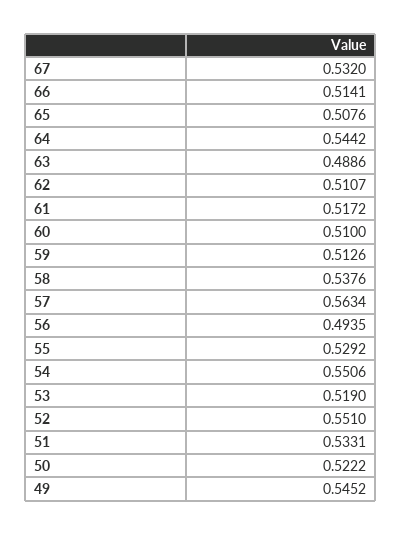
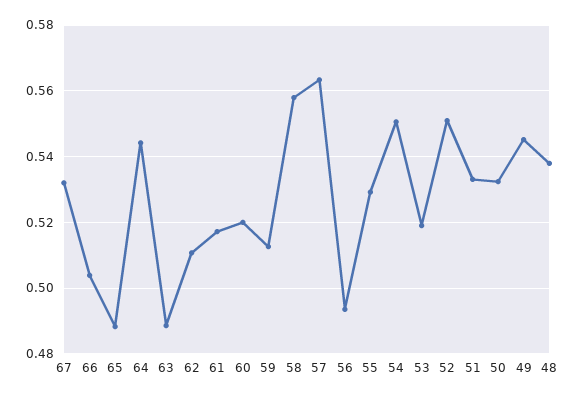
  {
    "67": 0.532,
-   "66": 0.5141,
+   "66": 0.504,
-   "65": 0.5076,
+   "65": 0.488,
    "64": 0.5442,
    "63": 0.4886,
    "62": 0.5107,
    "61": 0.5172,
-   "60": 0.51,
+   "60": 0.52,
    "59": 0.5126,
-   "58": 0.5376,
+   "58": 0.558,
    "57": 0.5634,
    "56": 0.4935,
    "55": 0.5292,
    "54": 0.5506,
    "53": 0.519,
    "52": 0.551,
    "51": 0.5331,
-   "50": 0.5222,
+   "50": 0.532,
-   "49": 0.5452
+   "49": 0.5452,
+   "48": 0.538
  }

